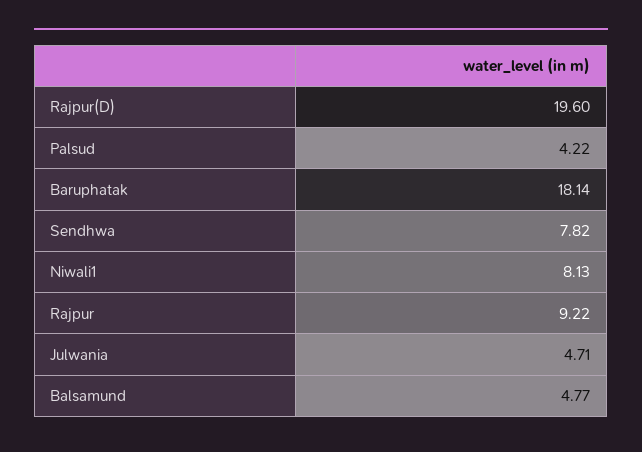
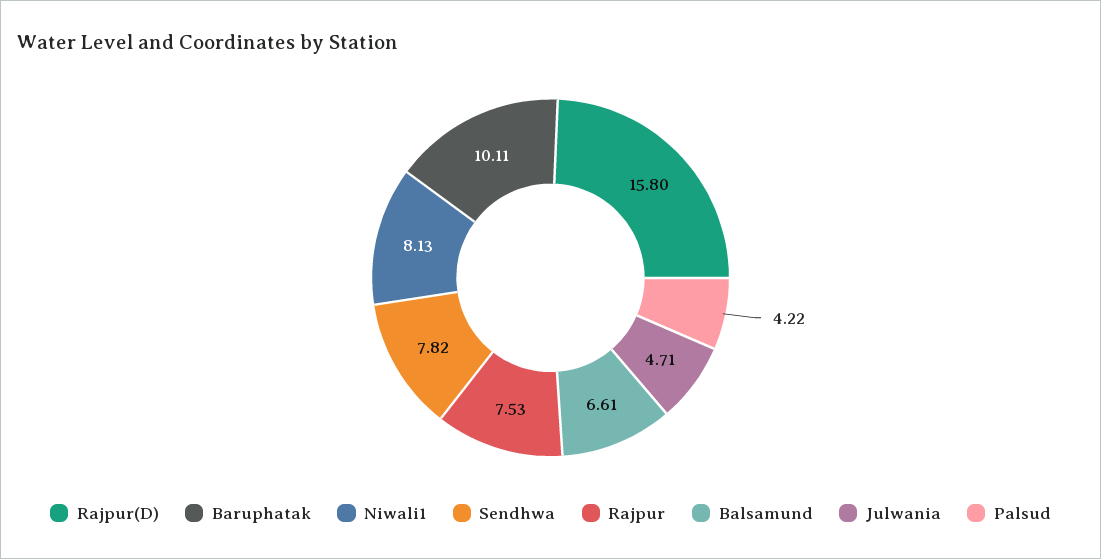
  {
-   "Rajpur(D)": 19.6,
+   "Rajpur(D)": 15.8,
    "Palsud": 4.22,
-   "Baruphatak": 18.14,
+   "Baruphatak": 10.11,
    "Sendhwa": 7.82,
    "Niwali1": 8.13,
-   "Rajpur": 9.22,
+   "Rajpur": 7.53,
    "Julwania": 4.71,
-   "Balsamund": 4.77
+   "Balsamund": 6.61
  }

